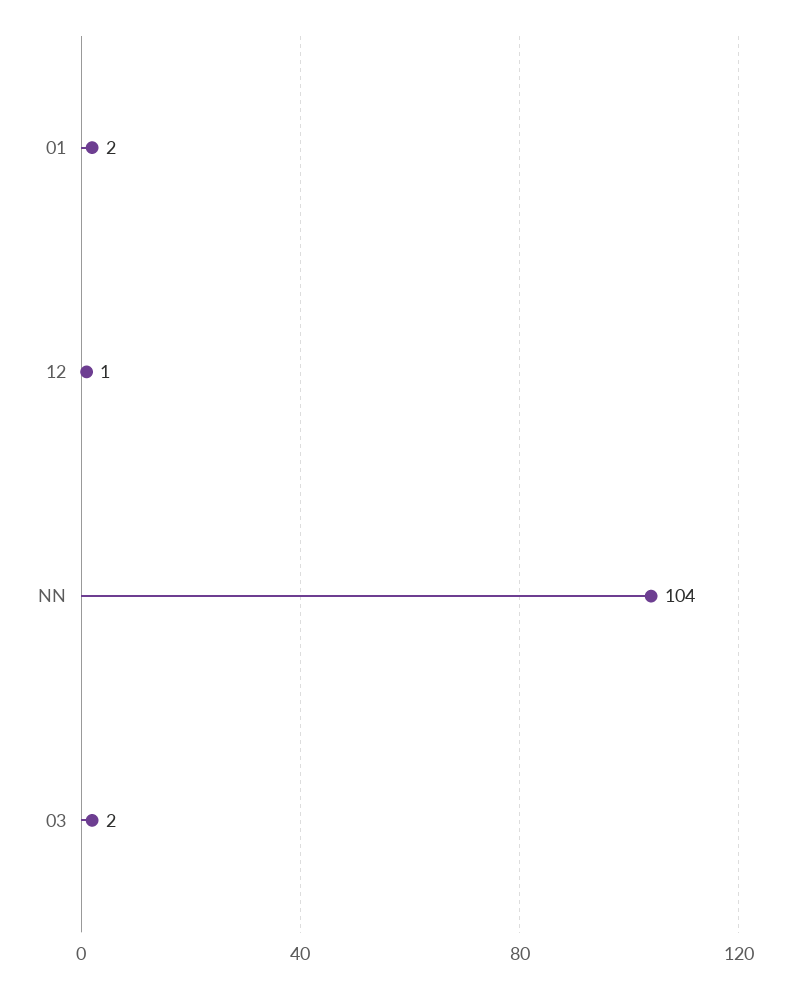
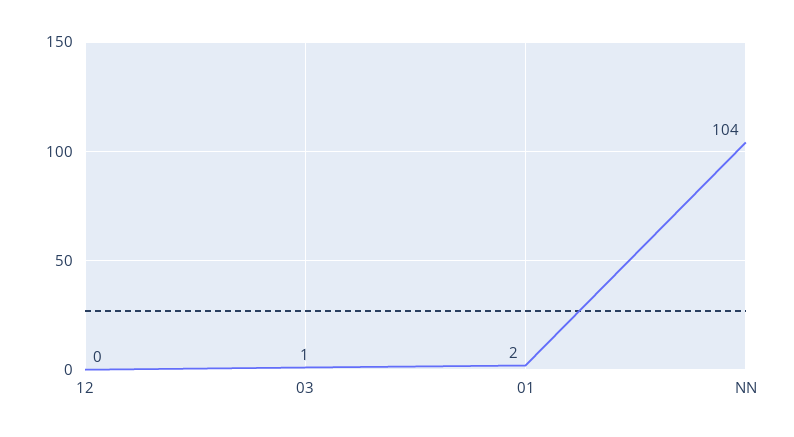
  {
    "01": 2,
-   "12": 1,
+   "12": 0,
    "NN": 104,
-   "03": 2
+   "03": 1
  }

